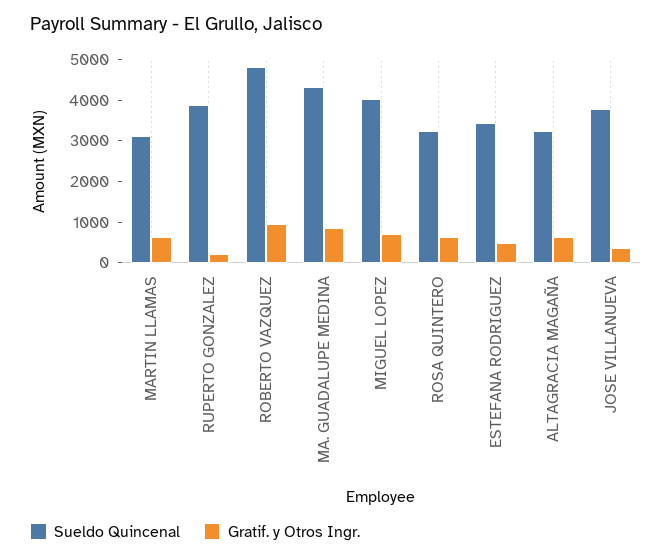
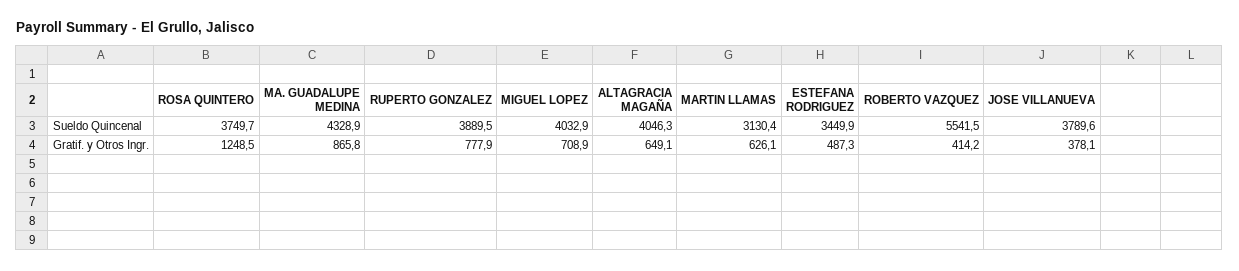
  {
    "Sueldo Quincenal": {
      "MARTIN LLAMAS": 3130.4,
      "RUPERTO GONZALEZ": 3889.5,
-     "ROBERTO VAZQUEZ": 4800,
+     "ROBERTO VAZQUEZ": 5541.5,
      "MA. GUADALUPE MEDINA": 4328.9,
      "MIGUEL LOPEZ": 4032.9,
-     "ROSA QUINTERO": 3200,
+     "ROSA QUINTERO": 3749.7,
      "ESTEFANA RODRIGUEZ": 3449.9,
-     "ALTAGRACIA MAGAÑA": 3200,
+     "ALTAGRACIA MAGAÑA": 4046.3,
      "JOSE VILLANUEVA": 3789.6
    },
    "Gratif. y Otros Ingr.": {
      "MARTIN LLAMAS": 626.1,
-     "RUPERTO GONZALEZ": 200,
+     "RUPERTO GONZALEZ": 777.9,
-     "ROBERTO VAZQUEZ": 1000,
+     "ROBERTO VAZQUEZ": 414.2,
      "MA. GUADALUPE MEDINA": 865.8,
      "MIGUEL LOPEZ": 708.9,
-     "ROSA QUINTERO": 600,
+     "ROSA QUINTERO": 1248.5,
      "ESTEFANA RODRIGUEZ": 487.3,
      "ALTAGRACIA MAGAÑA": 649.1,
      "JOSE VILLANUEVA": 378.1
    }
  }

